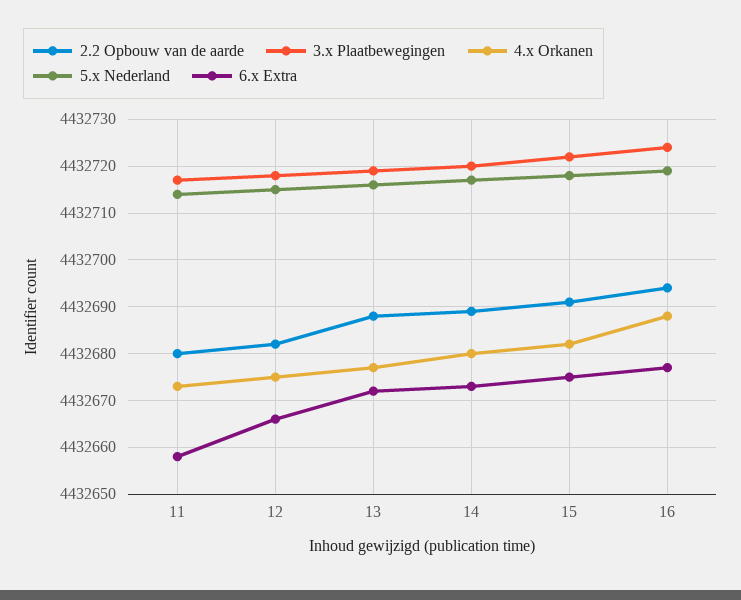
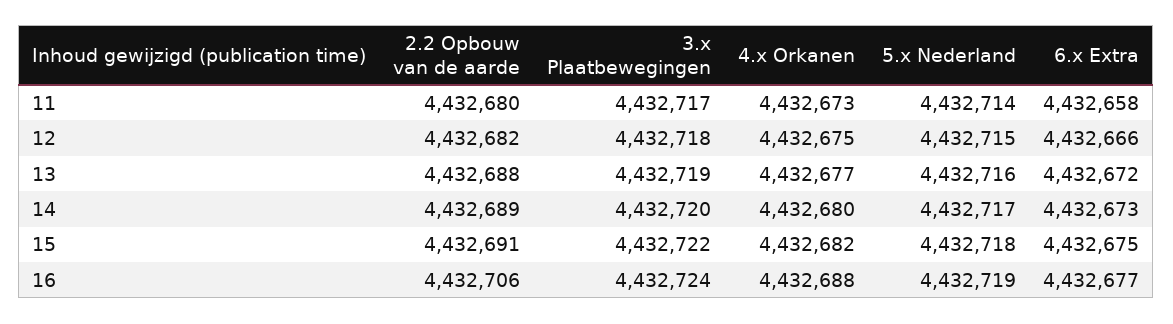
  {
    "2.2 Opbouw van de aarde": {
      "11": 4432680,
      "12": 4432682,
      "13": 4432688,
      "14": 4432689,
      "15": 4432691,
-     "16": 4432695
+     "16": 4432706
    },
    "3.x Plaatbewegingen": {
      "11": 4432717,
      "12": 4432718,
      "13": 4432719,
      "14": 4432720,
      "15": 4432722,
      "16": 4432724
    },
    "4.x Orkanen": {
      "11": 4432673,
      "12": 4432675,
      "13": 4432677,
      "14": 4432680,
      "15": 4432682,
      "16": 4432688
    },
    "5.x Nederland": {
      "11": 4432714,
      "12": 4432715,
      "13": 4432716,
      "14": 4432717,
      "15": 4432718,
      "16": 4432719
    },
    "6.x Extra": {
      "11": 4432658,
      "12": 4432666,
      "13": 4432672,
      "14": 4432673,
      "15": 4432675,
      "16": 4432677
    }
  }

